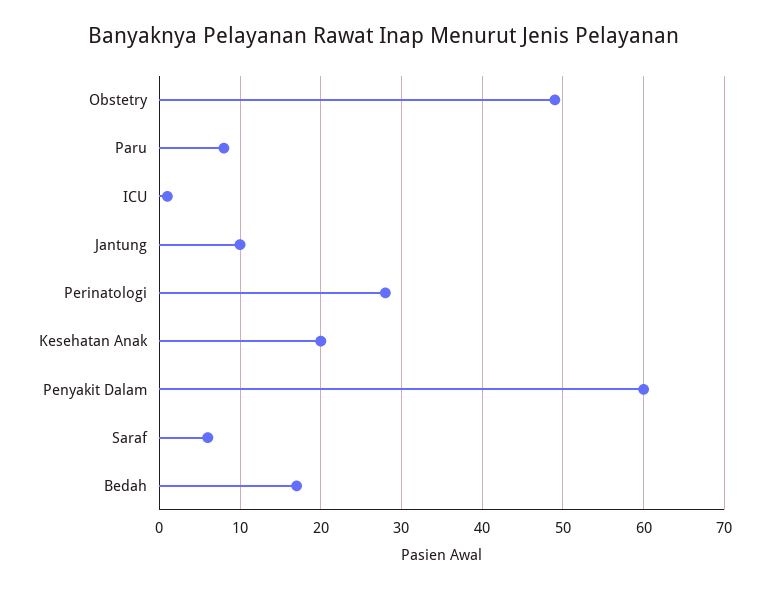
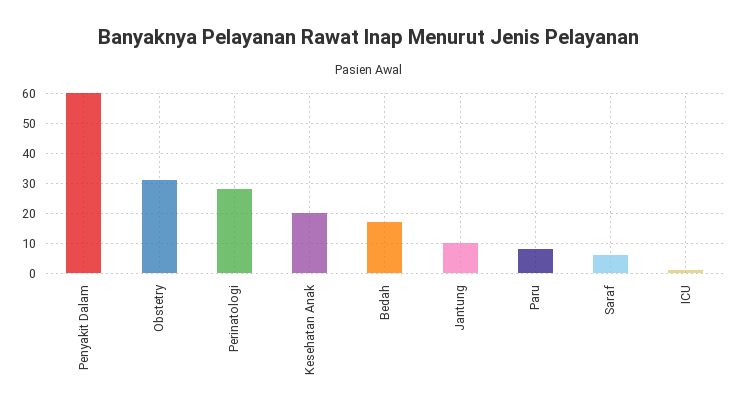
  {
-   "Obstetry": 49,
+   "Obstetry": 30,
    "Paru": 8,
    "ICU": 1,
    "Jantung": 10,
    "Perinatologi": 28,
    "Kesehatan Anak": 20,
    "Penyakit Dalam": 60,
    "Saraf": 6,
    "Bedah": 17
  }

